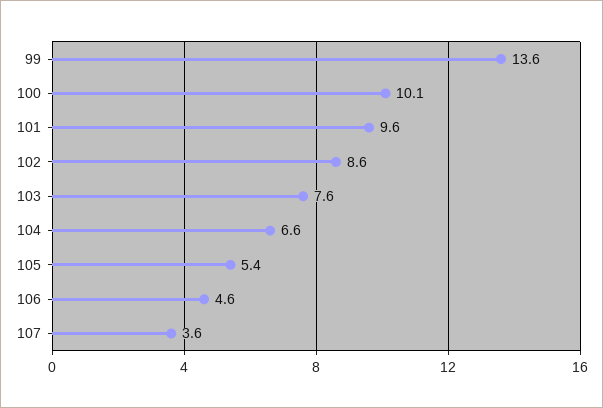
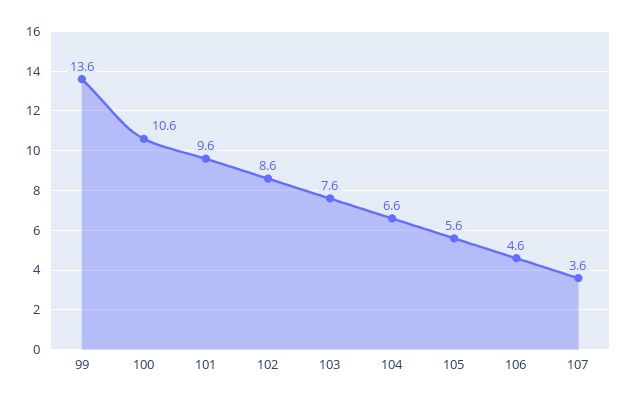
  {
    "99": 13.6,
-   "100": 10.1,
+   "100": 10.6,
    "101": 9.6,
    "102": 8.6,
    "103": 7.6,
    "104": 6.6,
-   "105": 5.4,
+   "105": 5.6,
    "106": 4.6,
    "107": 3.6
  }

